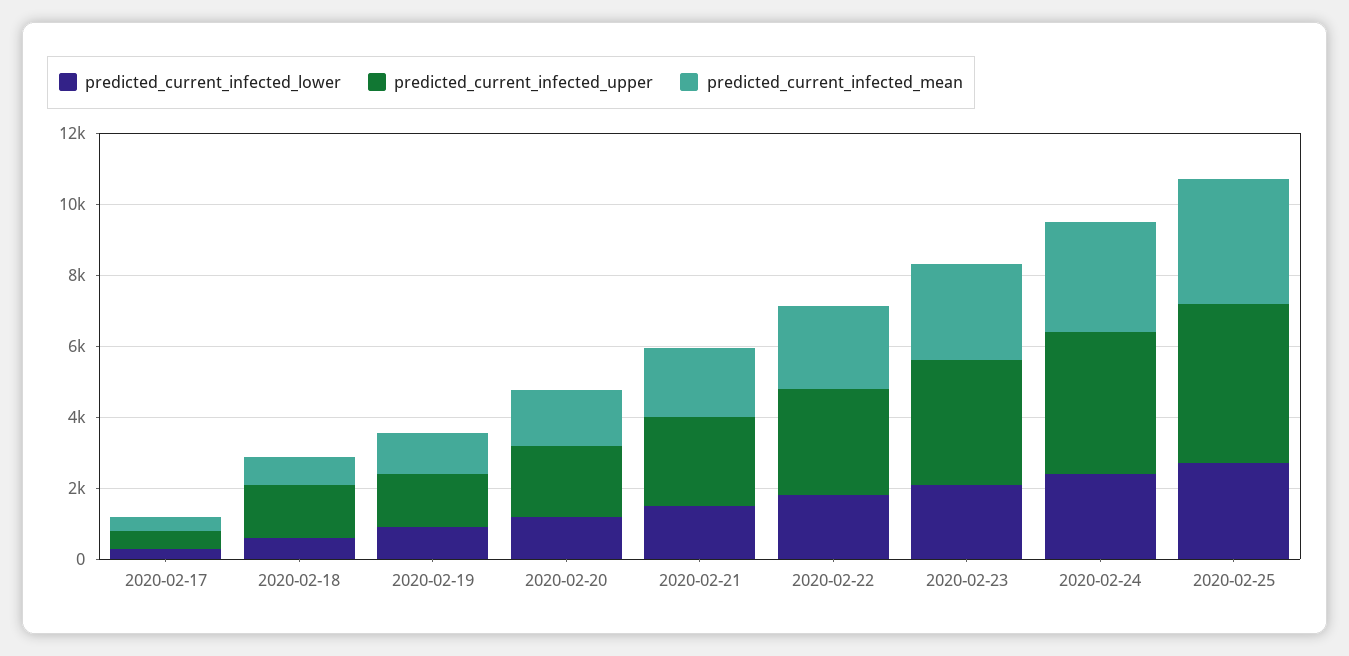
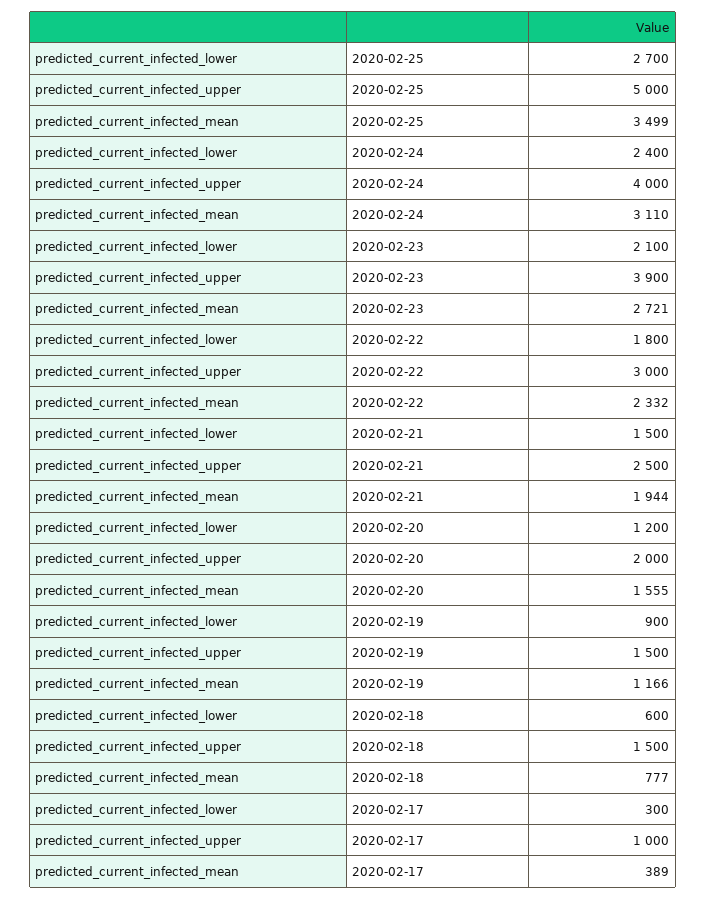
  {
    "predicted_current_infected_lower": {
      "2020-02-17": 300,
      "2020-02-18": 600,
      "2020-02-19": 900,
      "2020-02-20": 1200,
      "2020-02-21": 1500,
      "2020-02-22": 1800,
      "2020-02-23": 2100,
      "2020-02-24": 2400,
      "2020-02-25": 2700
    },
    "predicted_current_infected_upper": {
-     "2020-02-17": 500,
+     "2020-02-17": 1000,
      "2020-02-18": 1500,
      "2020-02-19": 1500,
      "2020-02-20": 2000,
      "2020-02-21": 2500,
      "2020-02-22": 3000,
-     "2020-02-23": 3500,
+     "2020-02-23": 3900,
      "2020-02-24": 4000,
-     "2020-02-25": 4500
+     "2020-02-25": 5000
    },
    "predicted_current_infected_mean": {
      "2020-02-17": 389,
      "2020-02-18": 777,
      "2020-02-19": 1166,
      "2020-02-20": 1555,
      "2020-02-21": 1944,
      "2020-02-22": 2332,
      "2020-02-23": 2721,
      "2020-02-24": 3110,
      "2020-02-25": 3499
    }
  }

